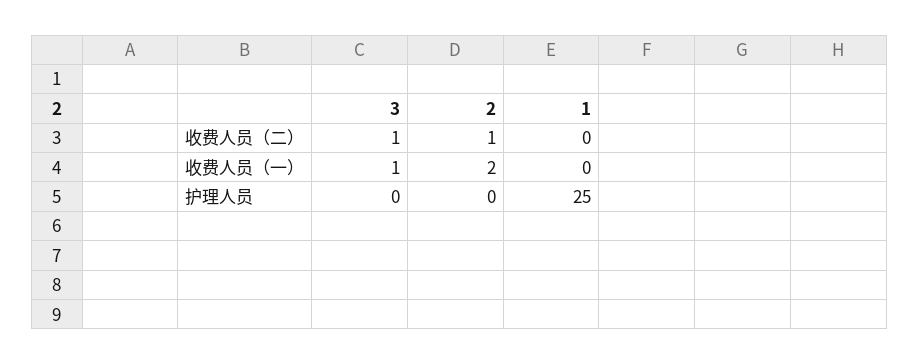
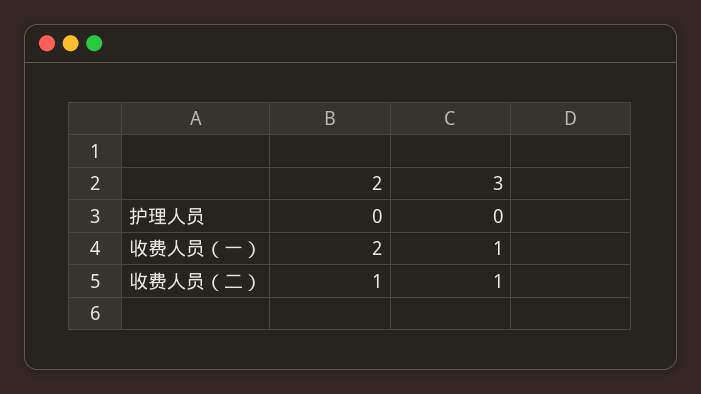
  {
    "3": {
      "收费人员（二）": 1,
      "收费人员（一）": 1,
      "护理人员": 0
    },
    "2": {
      "收费人员（二）": 1,
      "收费人员（一）": 2,
      "护理人员": 0
-   },
+   }
-   "1": {
-     "收费人员（二）": 0,
-     "收费人员（一）": 0,
-     "护理人员": 25
-   }
  }

